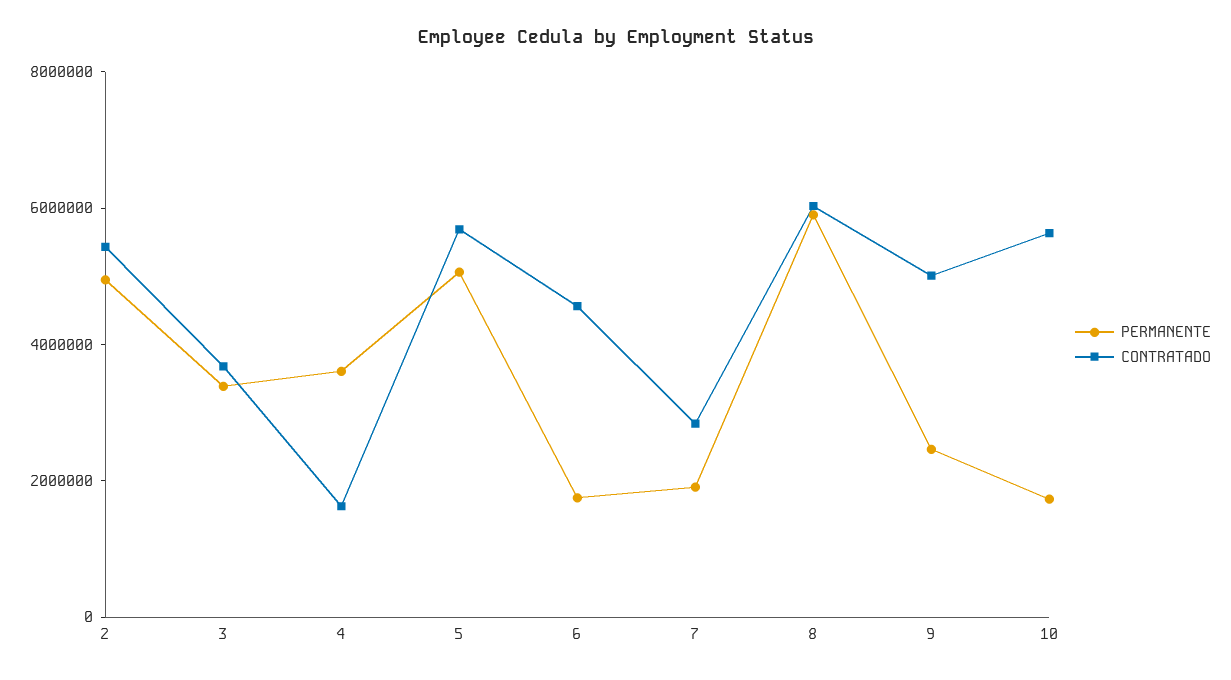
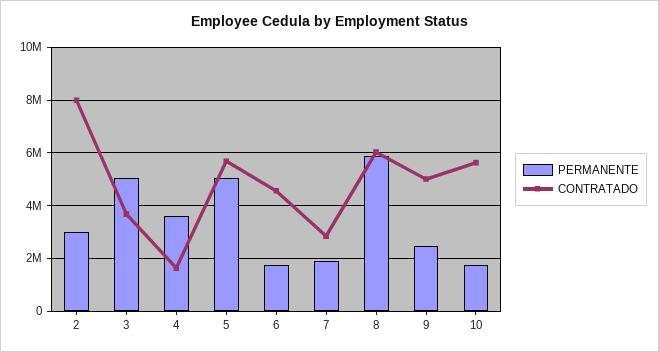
  {
    "PERMANENTE": {
-     "2": 5000000,
+     "2": 3000000,
-     "3": 3500000,
+     "3": 5000000,
      "4": 3500000,
      "5": 5000000,
      "6": 1750000,
      "7": 2000000,
      "8": 6000000,
      "9": 2500000,
      "10": 1750000
    },
    "CONTRATADO": {
-     "2": 5500000,
+     "2": 8000000,
      "3": 3750000,
      "4": 1750000,
      "5": 5750000,
      "6": 4500000,
      "7": 2750000,
      "8": 6000000,
      "9": 5000000,
      "10": 5750000
    }
  }

